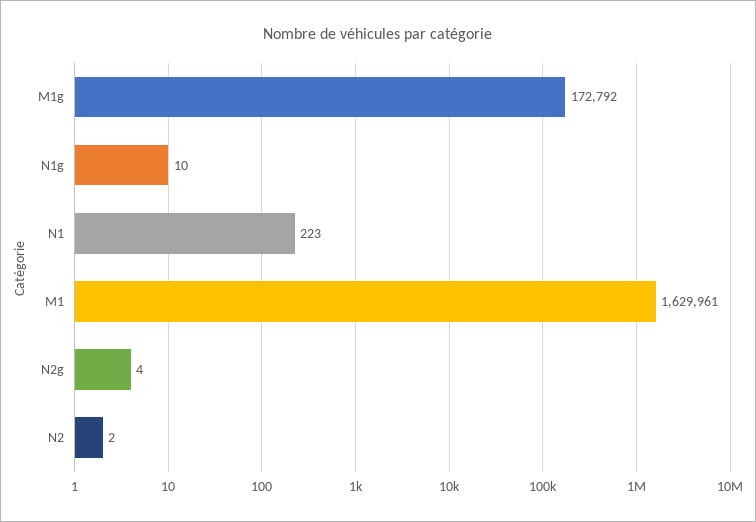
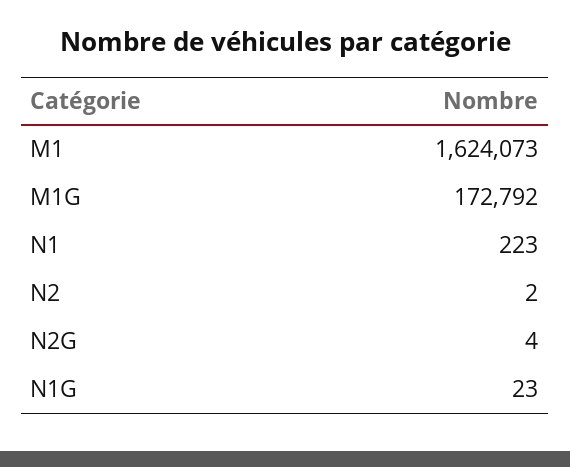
  {
    "M1g": 172792,
-   "N1g": 10,
+   "N1g": 23,
    "N1": 223,
-   "M1": 1629961,
+   "M1": 1624073,
    "N2g": 4,
    "N2": 2
  }

